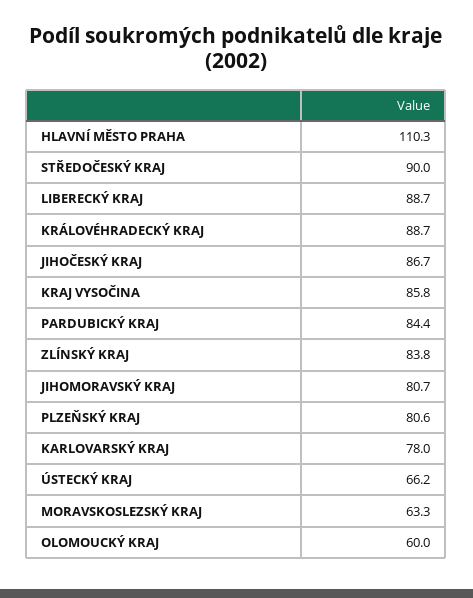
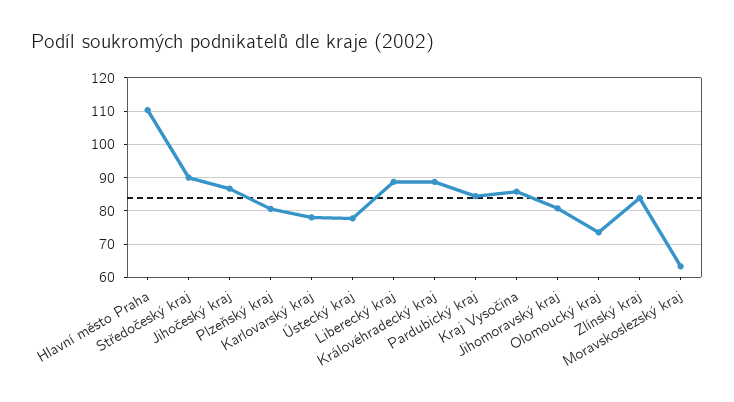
  {
    "HLAVNÍ MĚSTO PRAHA": 110.3,
    "STŘEDOČESKÝ KRAJ": 90,
    "LIBERECKÝ KRAJ": 88.7,
    "KRÁLOVÉHRADECKÝ KRAJ": 88.7,
    "JIHOČESKÝ KRAJ": 86.7,
    "KRAJ VYSOČINA": 85.8,
    "PARDUBICKÝ KRAJ": 84.4,
    "ZLÍNSKÝ KRAJ": 83.8,
    "JIHOMORAVSKÝ KRAJ": 80.7,
    "PLZEŇSKÝ KRAJ": 80.6,
    "KARLOVARSKÝ KRAJ": 78,
-   "ÚSTECKÝ KRAJ": 66.2,
+   "ÚSTECKÝ KRAJ": 78,
    "MORAVSKOSLEZSKÝ KRAJ": 63.3,
-   "OLOMOUCKÝ KRAJ": 60
+   "OLOMOUCKÝ KRAJ": 74
  }

